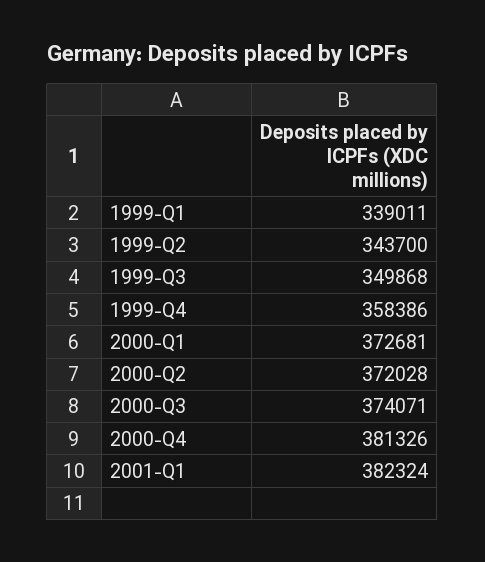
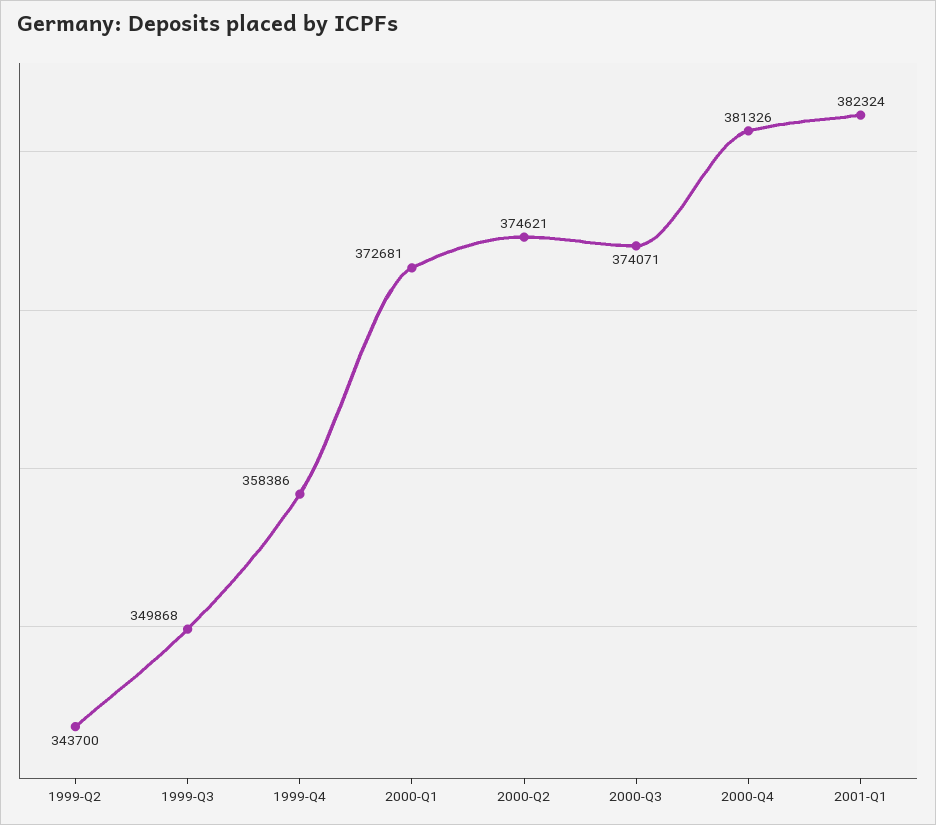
  {
-   "1999-Q1": 339011,
    "1999-Q2": 343700,
    "1999-Q3": 349868,
    "1999-Q4": 358386,
    "2000-Q1": 372681,
-   "2000-Q2": 372028,
+   "2000-Q2": 374621,
    "2000-Q3": 374071,
    "2000-Q4": 381326,
    "2001-Q1": 382324
  }

